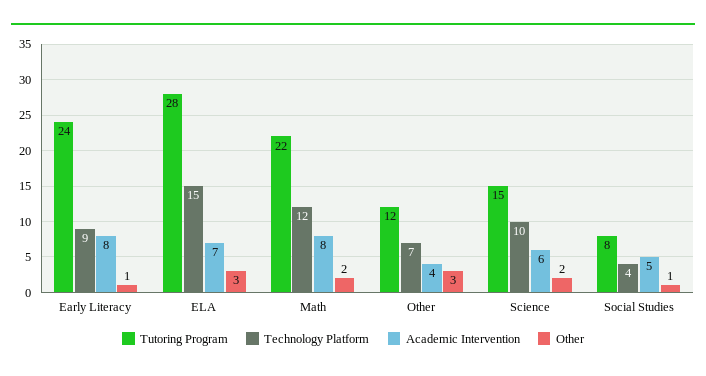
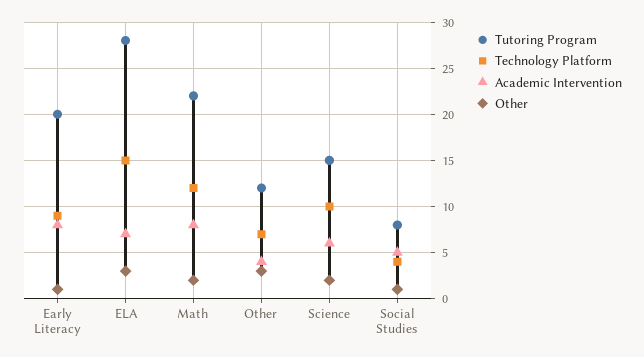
  {
    "Tutoring Program": {
-     "Early Literacy": 24,
+     "Early Literacy": 20,
      "ELA": 28,
      "Math": 22,
      "Other": 12,
      "Science": 15,
      "Social Studies": 8
    },
    "Technology Platform": {
      "Early Literacy": 9,
      "ELA": 15,
      "Math": 12,
      "Other": 7,
      "Science": 10,
      "Social Studies": 4
    },
    "Academic Intervention": {
      "Early Literacy": 8,
      "ELA": 7,
      "Math": 8,
      "Other": 4,
      "Science": 6,
      "Social Studies": 5
    },
    "Other": {
      "Early Literacy": 1,
      "ELA": 3,
      "Math": 2,
      "Other": 3,
      "Science": 2,
      "Social Studies": 1
    }
  }

